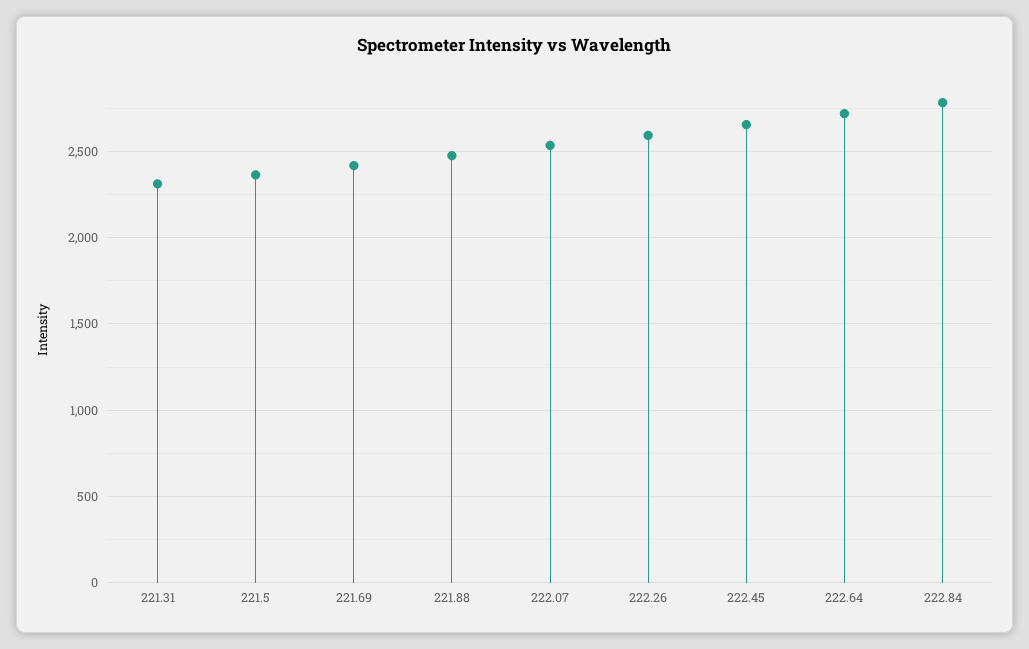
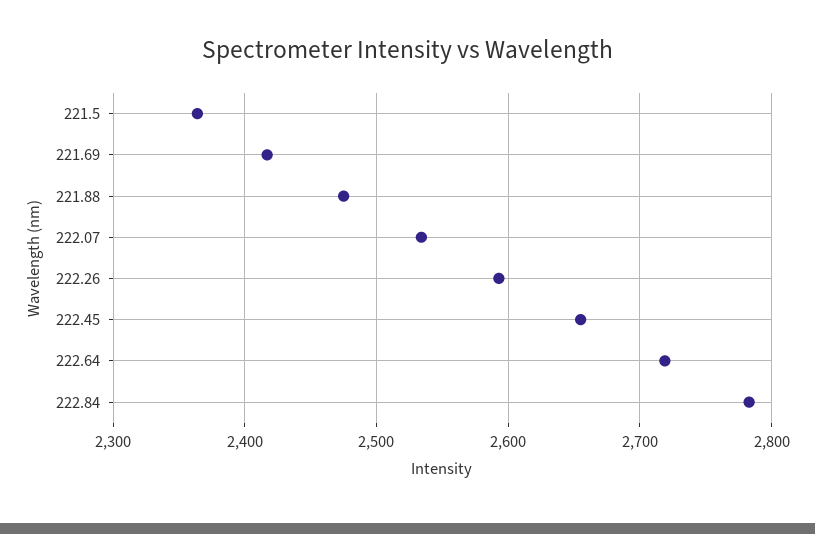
  {
-   "221.31": 2300,
    "221.5": 2360,
    "221.69": 2420,
    "221.88": 2480,
    "222.07": 2530,
    "222.26": 2590,
    "222.45": 2660,
    "222.64": 2720,
    "222.84": 2780
  }

